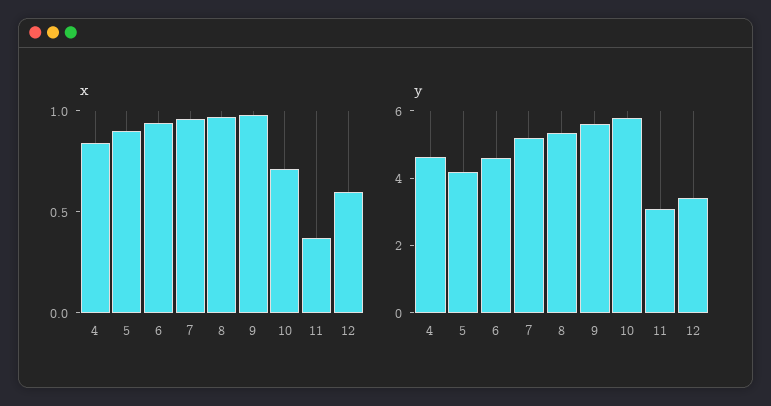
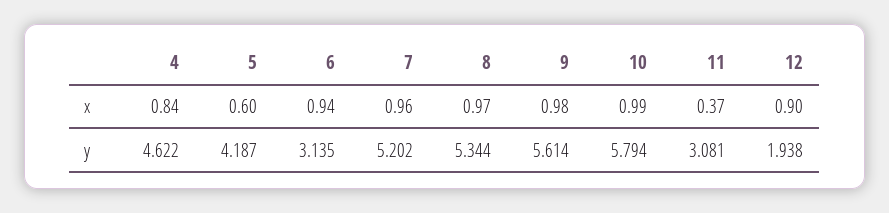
  {
    "x": {
      "4": 0.84,
-     "5": 0.9,
+     "5": 0.6,
      "6": 0.94,
      "7": 0.96,
      "8": 0.97,
      "9": 0.98,
-     "10": 0.7,
+     "10": 0.99,
      "11": 0.37,
-     "12": 0.6
+     "12": 0.9
    },
    "y": {
      "4": 4.622,
      "5": 4.187,
-     "6": 4.5,
+     "6": 3.135,
      "7": 5.202,
      "8": 5.344,
      "9": 5.614,
      "10": 5.794,
      "11": 3.081,
-     "12": 3.5
+     "12": 1.938
    }
  }

